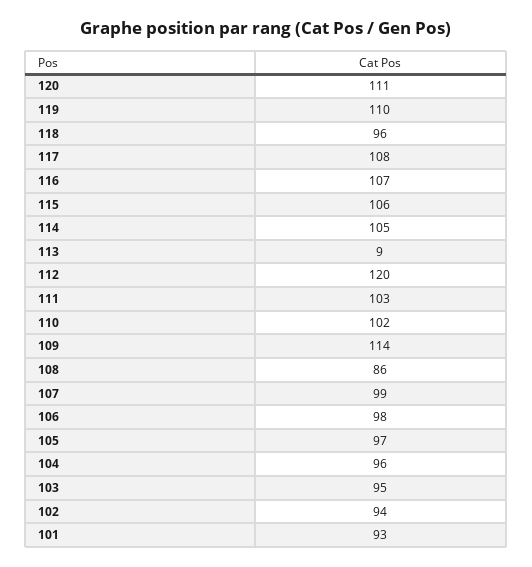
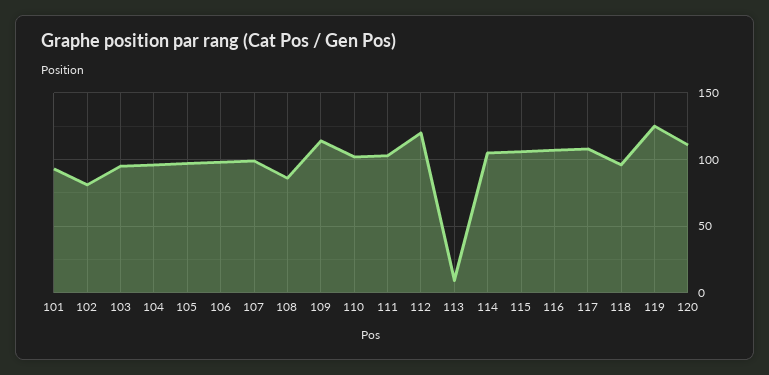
  {
    "120": 111,
-   "119": 110,
+   "119": 125,
    "118": 96,
    "117": 108,
    "116": 107,
    "115": 106,
    "114": 105,
    "113": 9,
    "112": 120,
    "111": 103,
    "110": 102,
    "109": 114,
    "108": 86,
    "107": 99,
    "106": 98,
    "105": 97,
    "104": 96,
    "103": 95,
-   "102": 94,
+   "102": 80,
    "101": 93
  }

